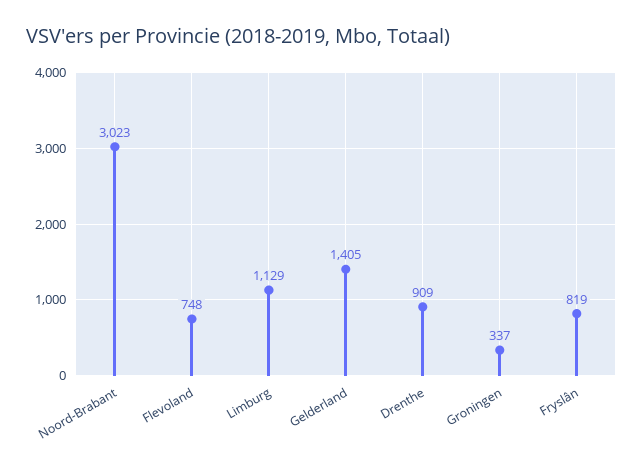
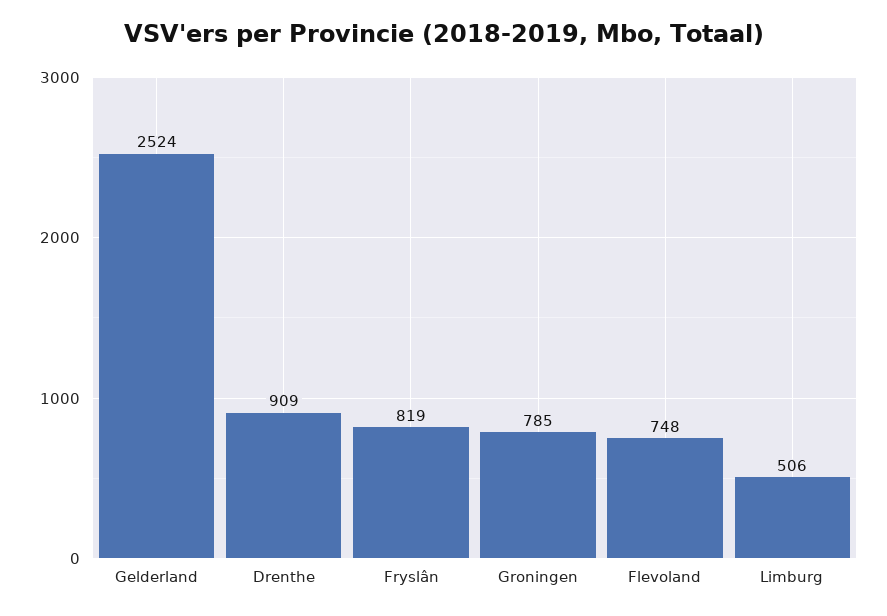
  {
-   "Noord-Brabant": 3023,
    "Flevoland": 748,
-   "Limburg": 1129,
+   "Limburg": 506,
-   "Gelderland": 1405,
+   "Gelderland": 2524,
    "Drenthe": 909,
-   "Groningen": 337,
+   "Groningen": 785,
    "Fryslân": 819
  }

